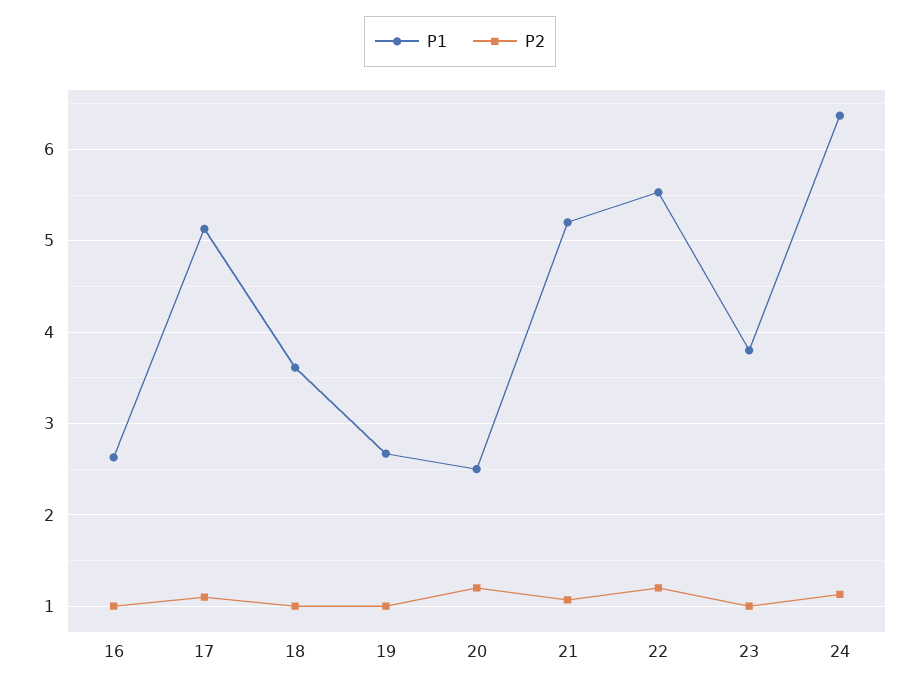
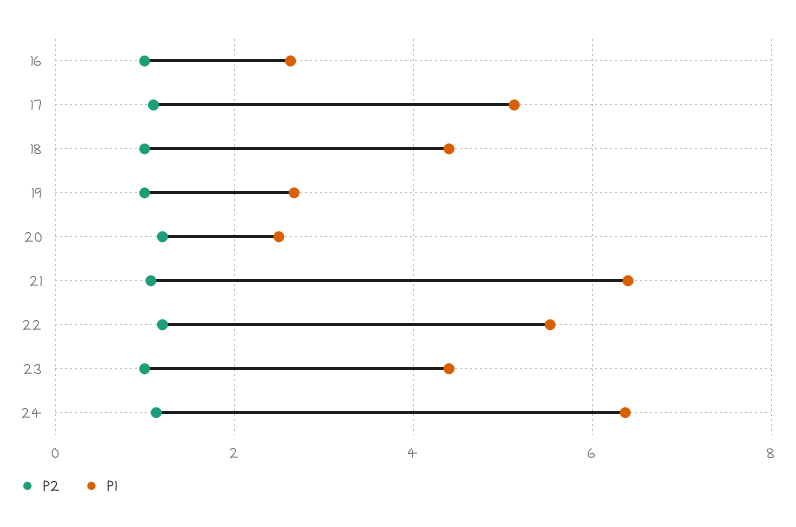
  {
    "P1": {
      "16": 2.6,
      "17": 5.1,
-     "18": 3.6,
+     "18": 4.4,
      "19": 2.7,
      "20": 2.5,
-     "21": 5.2,
+     "21": 6.4,
      "22": 5.5,
-     "23": 3.8,
+     "23": 4.4,
      "24": 6.4
    },
    "P2": {
      "16": 1,
      "17": 1.1,
      "18": 1,
      "19": 1,
      "20": 1.2,
      "21": 1.1,
      "22": 1.2,
      "23": 1,
      "24": 1.1
    }
  }

